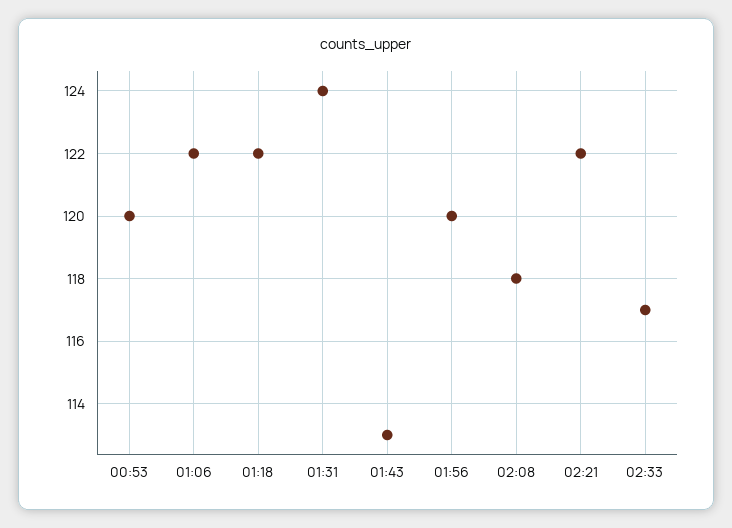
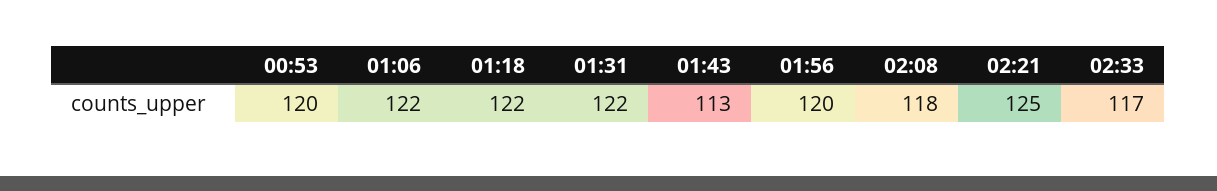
  {
    "00:53": 120,
    "01:06": 122,
    "01:18": 122,
-   "01:31": 124,
+   "01:31": 122,
    "01:43": 113,
    "01:56": 120,
    "02:08": 118,
-   "02:21": 122,
+   "02:21": 125,
    "02:33": 117
  }

